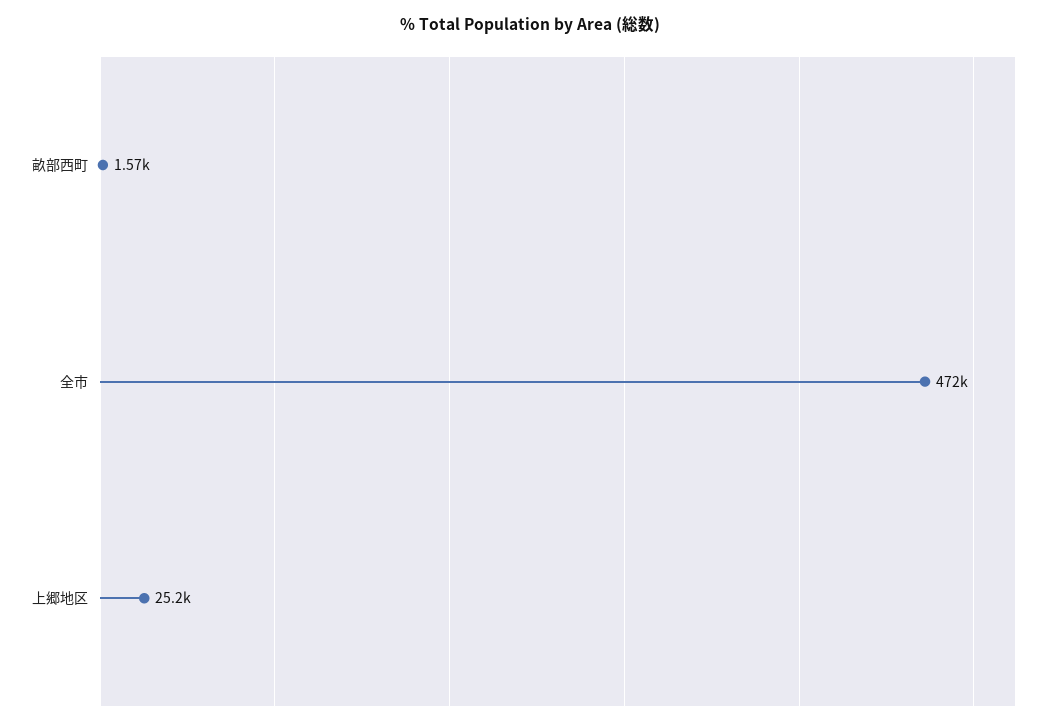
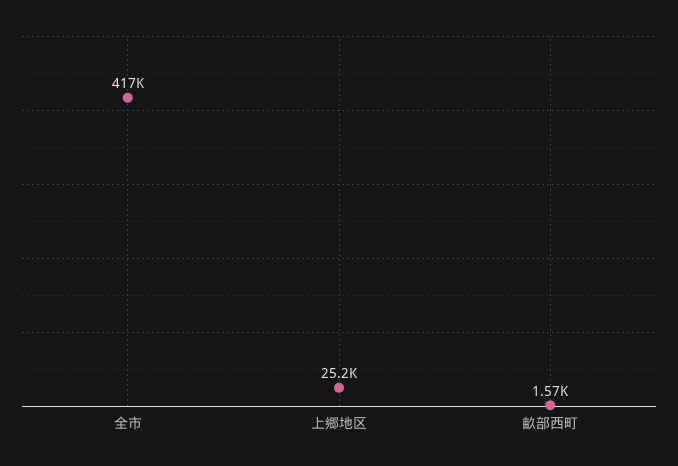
  {
    "畝部西町": 1570,
-   "全市": 472000,
+   "全市": 417000,
    "上郷地区": 25200
  }

